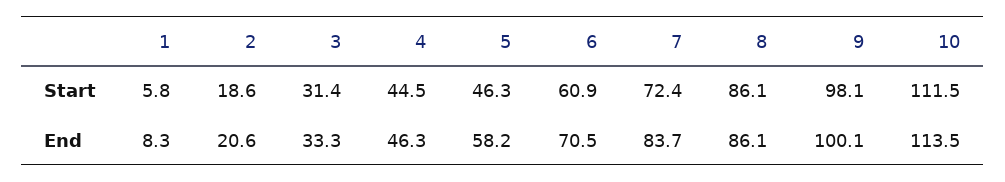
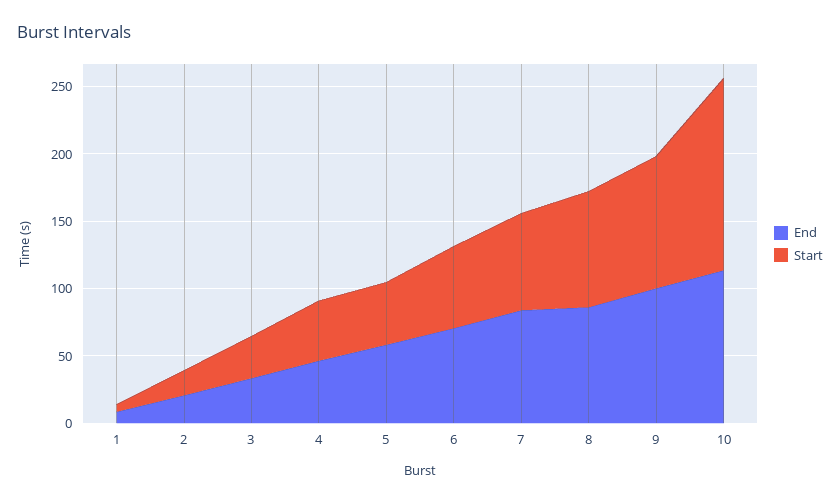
  {
    "Start": {
      "1": 5.8,
      "2": 18.6,
      "3": 31.4,
      "4": 44.5,
      "5": 46.3,
      "6": 60.9,
      "7": 72.4,
      "8": 86.1,
      "9": 98.1,
-     "10": 111.5
+     "10": 140
    },
    "End": {
      "1": 8.3,
      "2": 20.6,
      "3": 33.3,
      "4": 46.3,
      "5": 58.2,
      "6": 70.5,
      "7": 83.7,
      "8": 86.1,
      "9": 100.1,
      "10": 113.5
    }
  }

